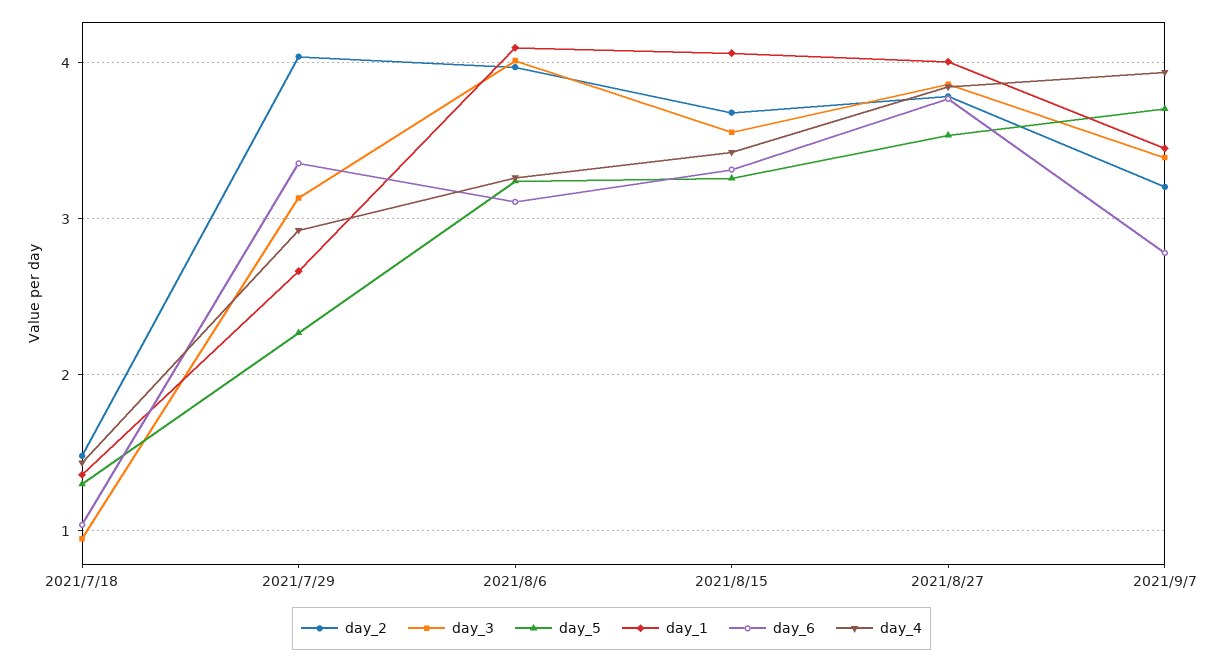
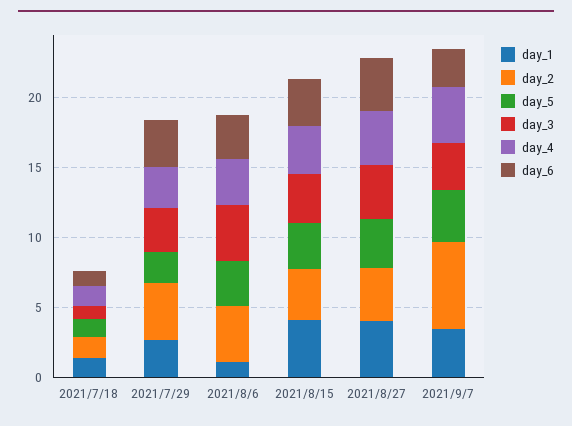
  {
    "day_2": {
      "2021/7/18": 1.5,
      "2021/7/29": 4,
      "2021/8/6": 4,
      "2021/8/15": 3.7,
      "2021/8/27": 3.8,
-     "2021/9/7": 3.2
+     "2021/9/7": 6
    },
    "day_3": {
      "2021/7/18": 0.9,
      "2021/7/29": 3.1,
      "2021/8/6": 4,
      "2021/8/15": 3.6,
      "2021/8/27": 3.9,
      "2021/9/7": 3.4
    },
    "day_5": {
      "2021/7/18": 1.3,
      "2021/7/29": 2.3,
      "2021/8/6": 3.2,
      "2021/8/15": 3.3,
      "2021/8/27": 3.5,
      "2021/9/7": 3.7
    },
    "day_1": {
      "2021/7/18": 1.4,
      "2021/7/29": 2.7,
-     "2021/8/6": 4.1,
+     "2021/8/6": 1,
      "2021/8/15": 4.1,
      "2021/8/27": 4,
      "2021/9/7": 3.5
    },
    "day_6": {
      "2021/7/18": 1,
      "2021/7/29": 3.4,
      "2021/8/6": 3.1,
      "2021/8/15": 3.3,
      "2021/8/27": 3.8,
      "2021/9/7": 2.8
    },
    "day_4": {
      "2021/7/18": 1.4,
      "2021/7/29": 2.9,
      "2021/8/6": 3.3,
      "2021/8/15": 3.4,
      "2021/8/27": 3.8,
      "2021/9/7": 3.9
    }
  }

